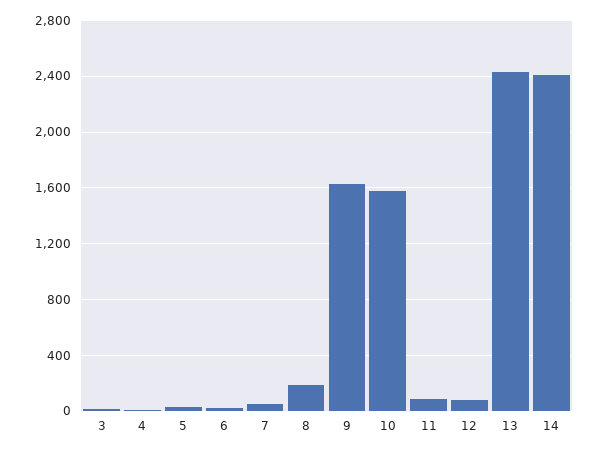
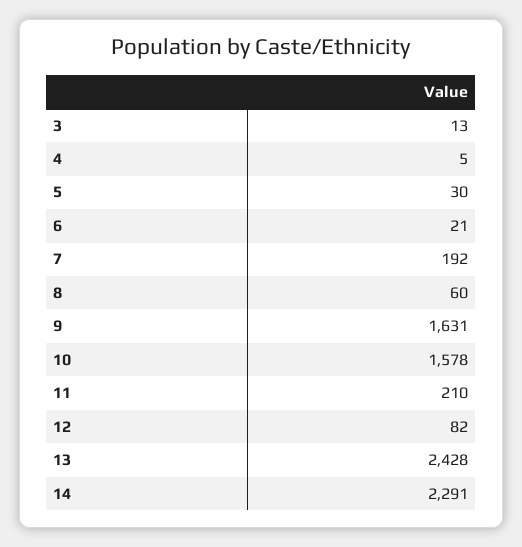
  {
    "3": 13,
    "4": 5,
    "5": 30,
    "6": 21,
-   "7": 50,
+   "7": 192,
-   "8": 200,
+   "8": 60,
    "9": 1631,
    "10": 1578,
-   "11": 100,
+   "11": 210,
    "12": 82,
    "13": 2428,
-   "14": 2400
+   "14": 2291
  }

